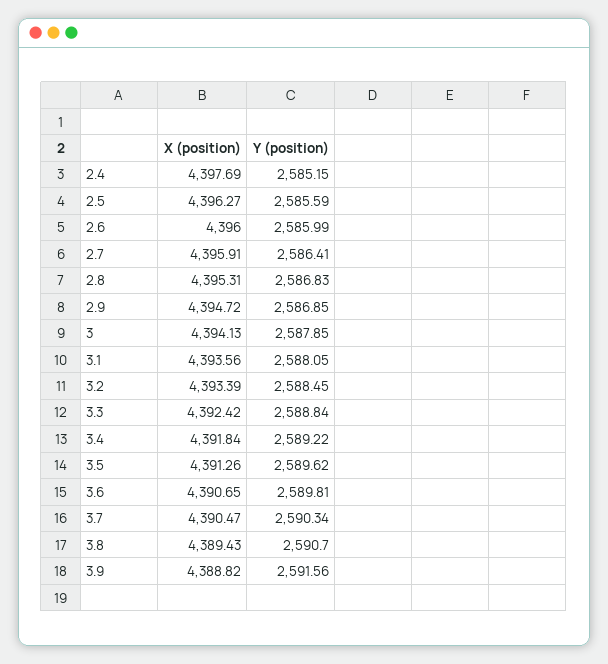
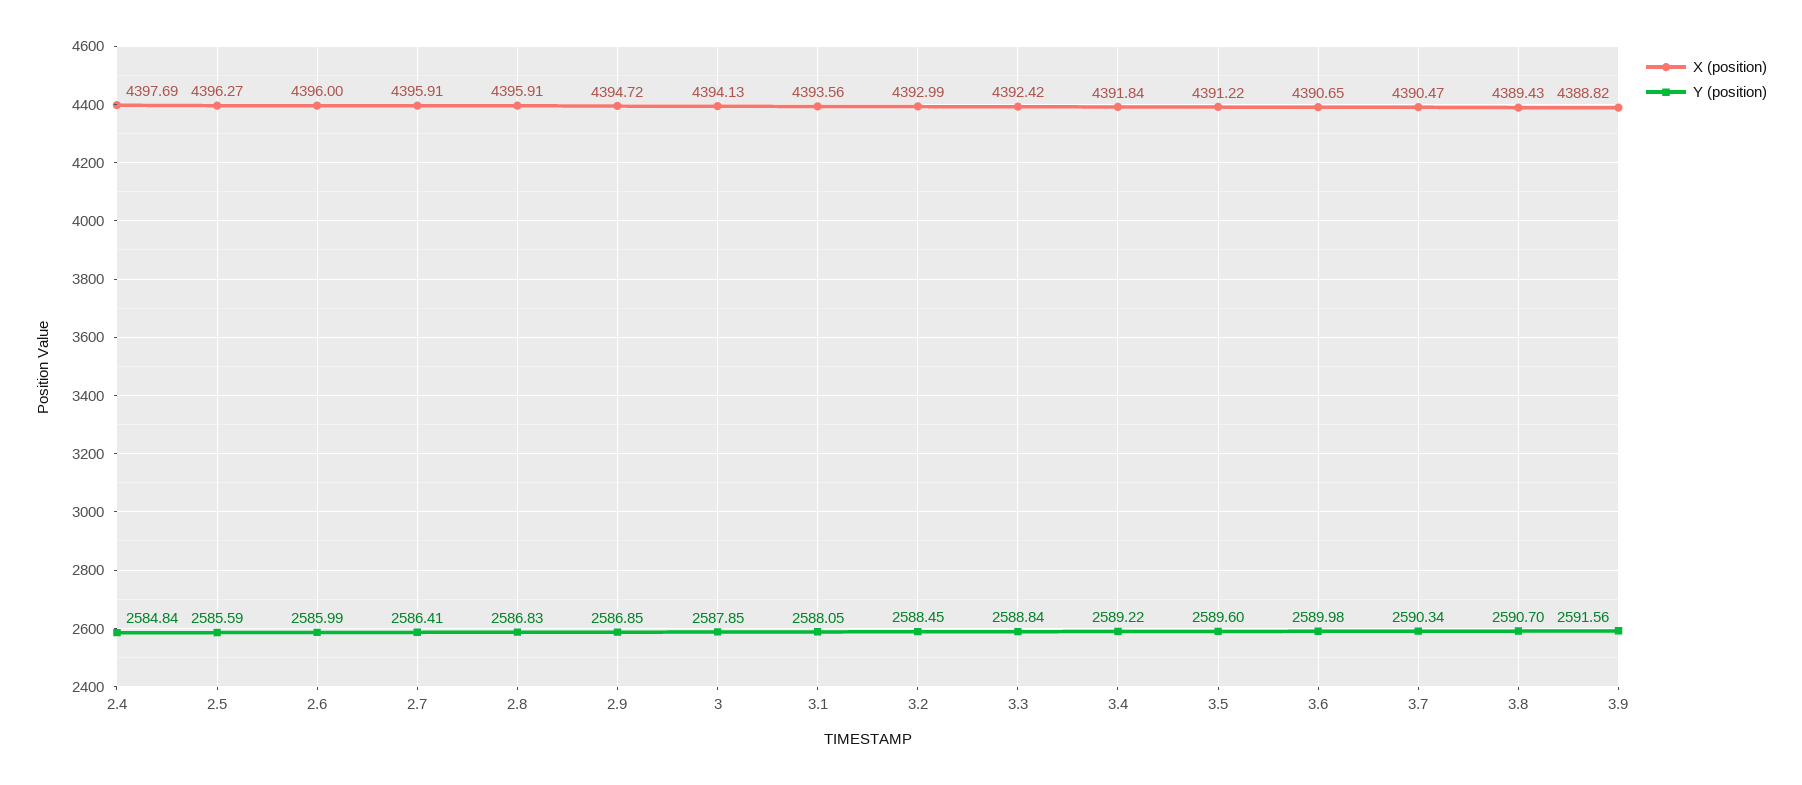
  {
    "X (position)": {
      "2.4": 4397.69,
      "2.5": 4396.27,
      "2.6": 4396,
      "2.7": 4395.91,
-     "2.8": 4395.31,
+     "2.8": 4395.91,
      "2.9": 4394.72,
      "3": 4394.13,
      "3.1": 4393.56,
-     "3.2": 4393.39,
+     "3.2": 4392.99,
      "3.3": 4392.42,
      "3.4": 4391.84,
-     "3.5": 4391.26,
+     "3.5": 4391.22,
      "3.6": 4390.65,
      "3.7": 4390.47,
      "3.8": 4389.43,
      "3.9": 4388.82
    },
    "Y (position)": {
-     "2.4": 2585.15,
+     "2.4": 2584.84,
      "2.5": 2585.59,
      "2.6": 2585.99,
      "2.7": 2586.41,
      "2.8": 2586.83,
      "2.9": 2586.85,
      "3": 2587.85,
      "3.1": 2588.05,
      "3.2": 2588.45,
      "3.3": 2588.84,
      "3.4": 2589.22,
-     "3.5": 2589.62,
+     "3.5": 2589.6,
-     "3.6": 2589.81,
+     "3.6": 2589.98,
      "3.7": 2590.34,
      "3.8": 2590.7,
      "3.9": 2591.56
    }
  }

